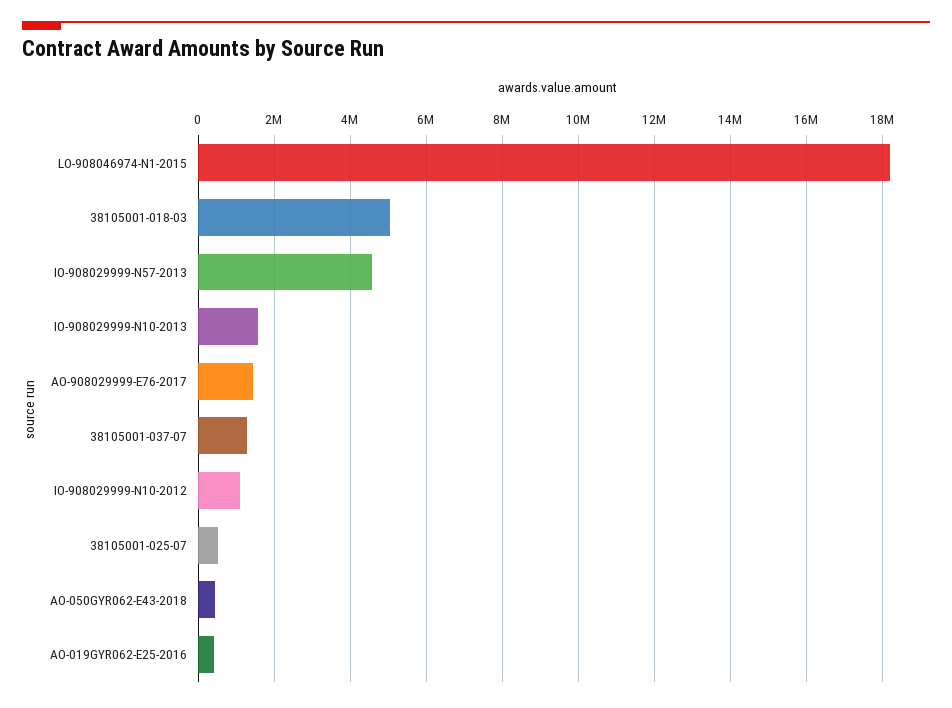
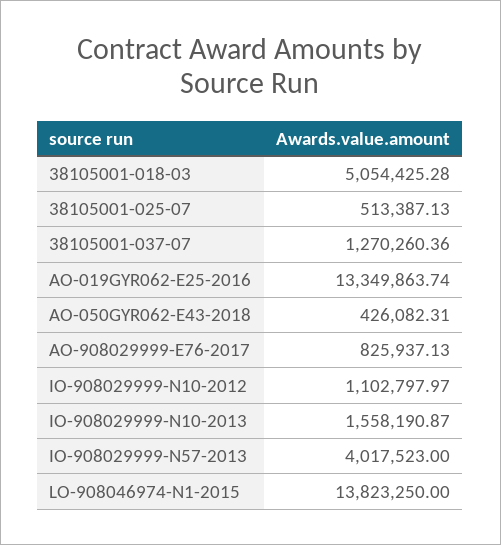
  {
-   "LO-908046974-N1-2015": 18200000,
+   "LO-908046974-N1-2015": 13823250,
    "38105001-018-03": 5054425.28,
-   "IO-908029999-N57-2013": 4600000,
+   "IO-908029999-N57-2013": 4017523,
    "IO-908029999-N10-2013": 1558190.87,
-   "AO-908029999-E76-2017": 1400000,
+   "AO-908029999-E76-2017": 825937.13,
    "38105001-037-07": 1270260.36,
    "IO-908029999-N10-2012": 1102797.97,
    "38105001-025-07": 513387.13,
    "AO-050GYR062-E43-2018": 426082.31,
-   "AO-019GYR062-E25-2016": 400000
+   "AO-019GYR062-E25-2016": 13349863.74
  }

